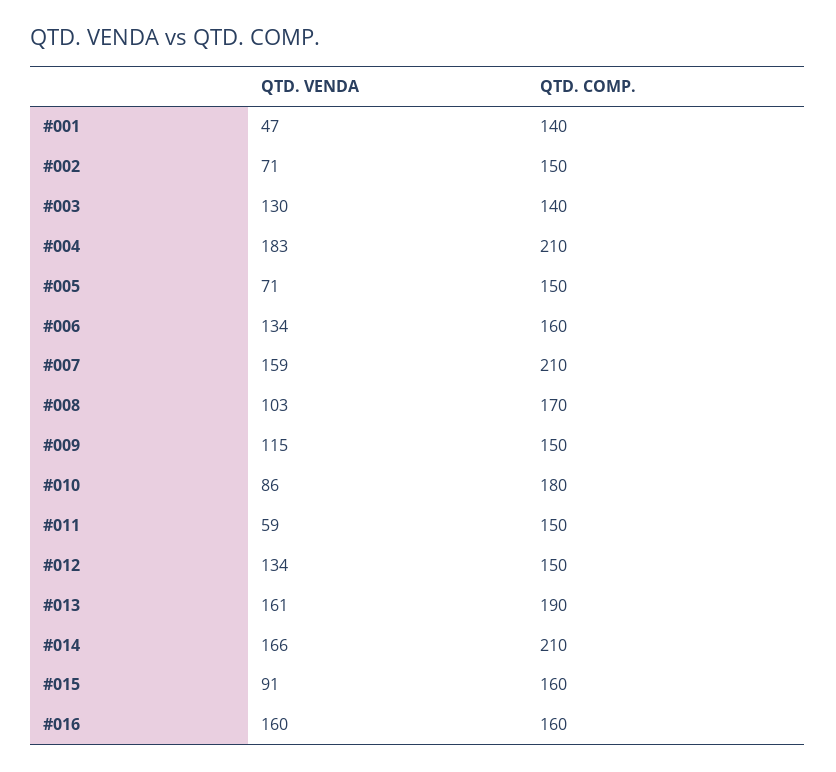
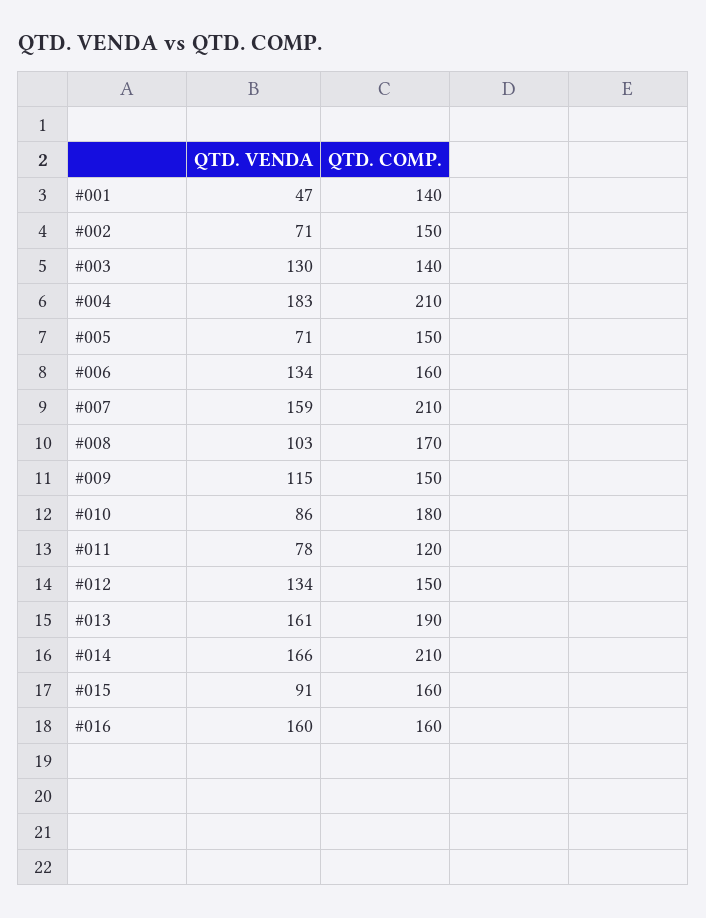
  {
    "QTD. VENDA": {
      "#001": 47,
      "#002": 71,
      "#003": 130,
      "#004": 183,
      "#005": 71,
      "#006": 134,
      "#007": 159,
      "#008": 103,
      "#009": 115,
      "#010": 86,
-     "#011": 59,
+     "#011": 78,
      "#012": 134,
      "#013": 161,
      "#014": 166,
      "#015": 91,
      "#016": 160
    },
    "QTD. COMP.": {
      "#001": 140,
      "#002": 150,
      "#003": 140,
      "#004": 210,
      "#005": 150,
      "#006": 160,
      "#007": 210,
      "#008": 170,
      "#009": 150,
      "#010": 180,
-     "#011": 150,
+     "#011": 120,
      "#012": 150,
      "#013": 190,
      "#014": 210,
      "#015": 160,
      "#016": 160
    }
  }

